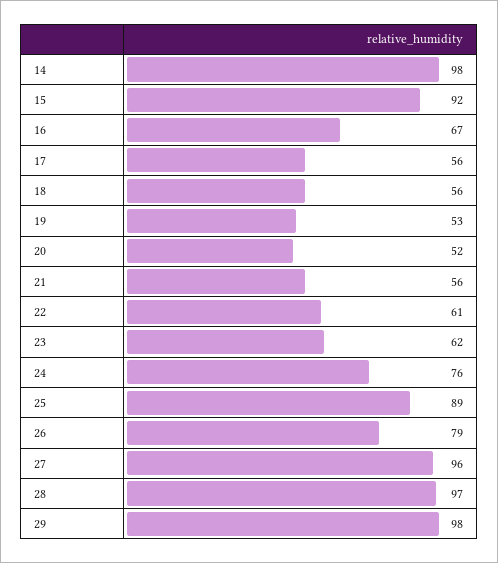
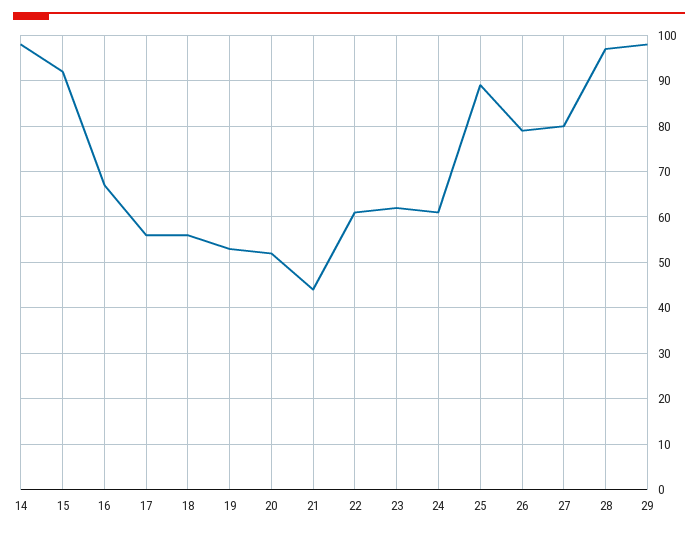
  {
    "14": 98,
    "15": 92,
    "16": 67,
    "17": 56,
    "18": 56,
    "19": 53,
    "20": 52,
-   "21": 56,
+   "21": 45,
    "22": 61,
    "23": 62,
-   "24": 76,
+   "24": 60,
    "25": 89,
    "26": 79,
-   "27": 96,
+   "27": 80,
    "28": 97,
    "29": 98
  }

